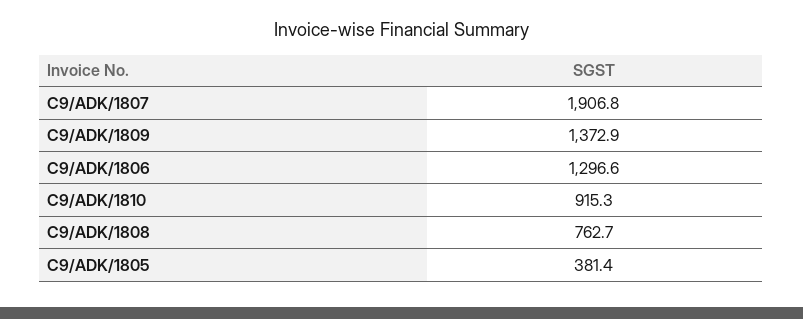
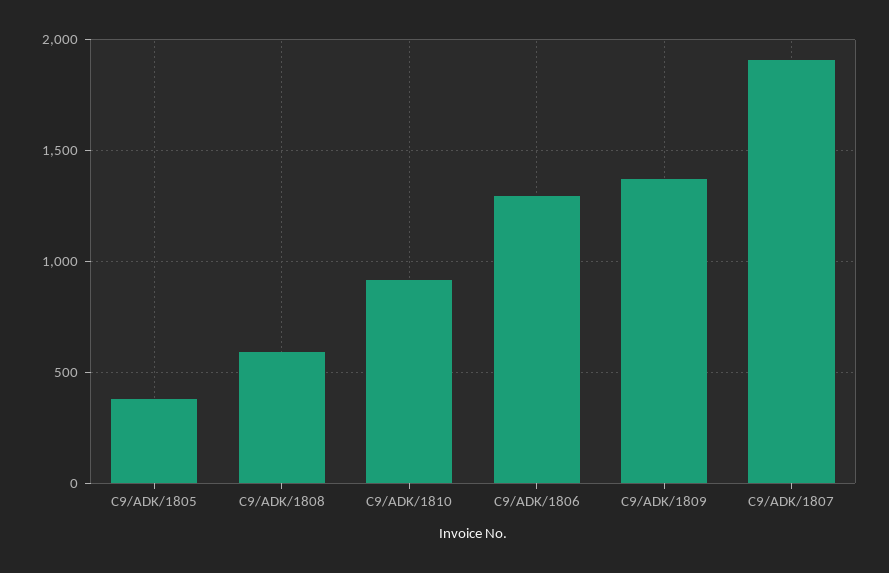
  {
    "C9/ADK/1807": 1906.8,
    "C9/ADK/1809": 1372.9,
    "C9/ADK/1806": 1296.6,
    "C9/ADK/1810": 915.3,
-   "C9/ADK/1808": 762.7,
+   "C9/ADK/1808": 600,
    "C9/ADK/1805": 381.4
  }

